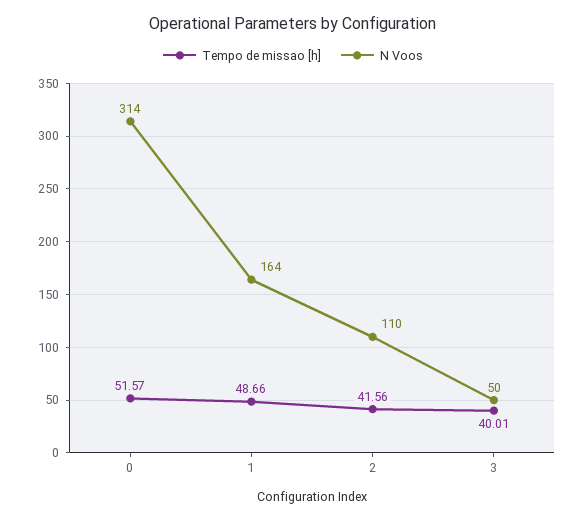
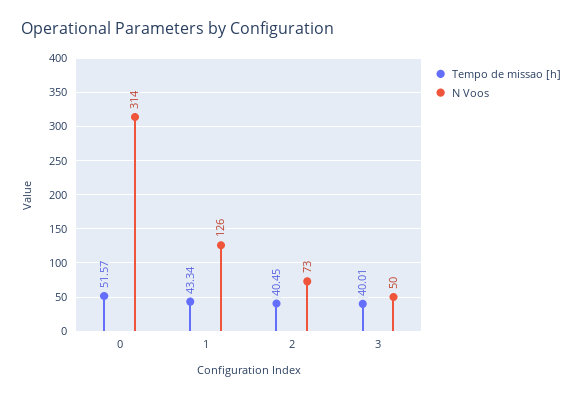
  {
    "Tempo de missao [h]": {
      "0": 51.57,
-     "1": 48.66,
+     "1": 43.34,
-     "2": 41.56,
+     "2": 40.45,
      "3": 40.01
    },
    "N Voos": {
      "0": 314,
-     "1": 164,
+     "1": 126,
-     "2": 110,
+     "2": 73,
      "3": 50
    }
  }

